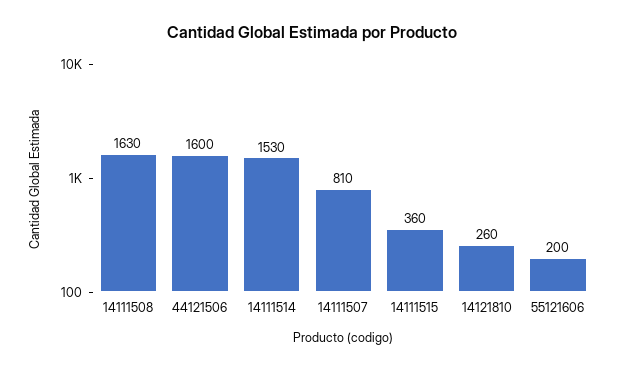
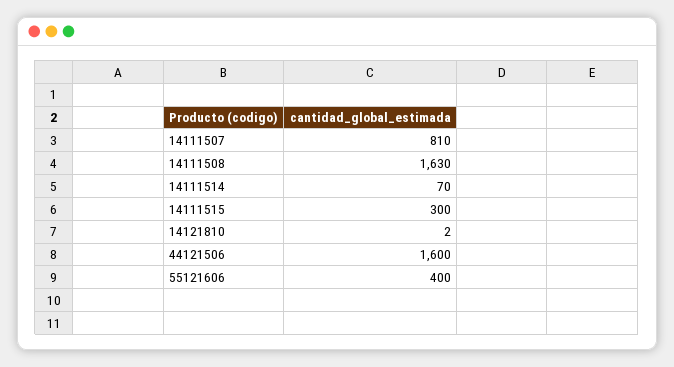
  {
    "14111508": 1630,
    "44121506": 1600,
-   "14111514": 1530,
+   "14111514": 70,
    "14111507": 810,
-   "14111515": 360,
+   "14111515": 300,
-   "14121810": 260,
+   "14121810": 2,
-   "55121606": 200
+   "55121606": 400
  }

